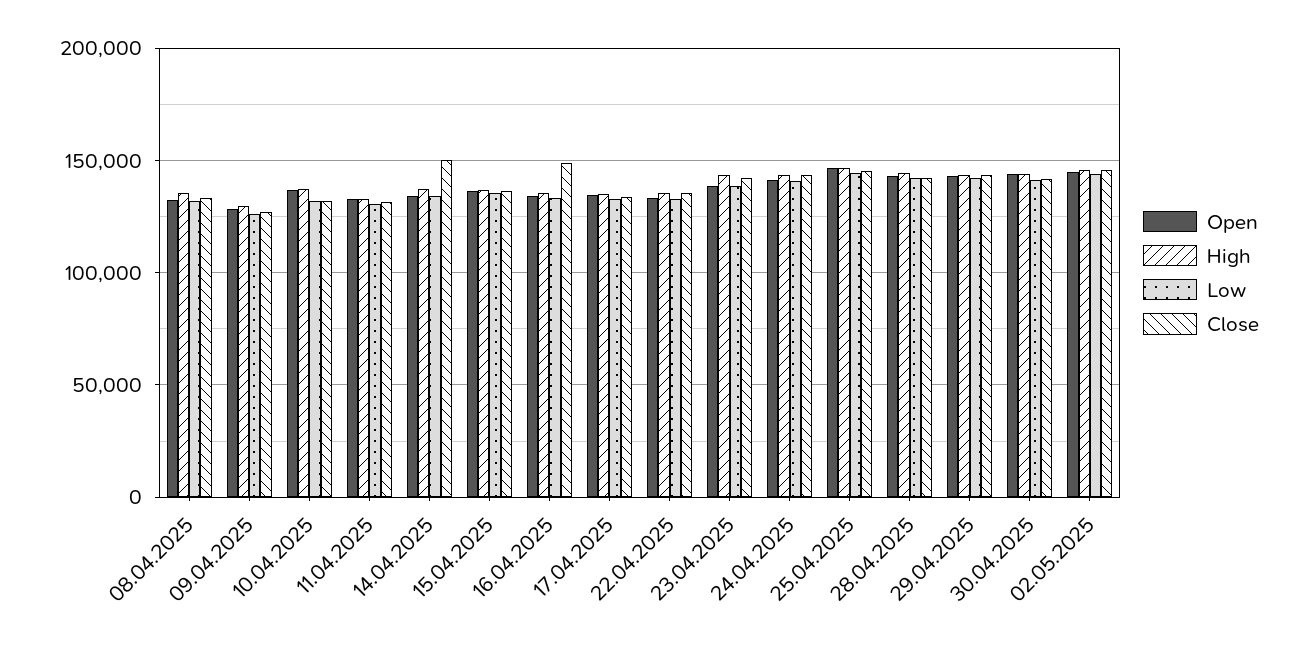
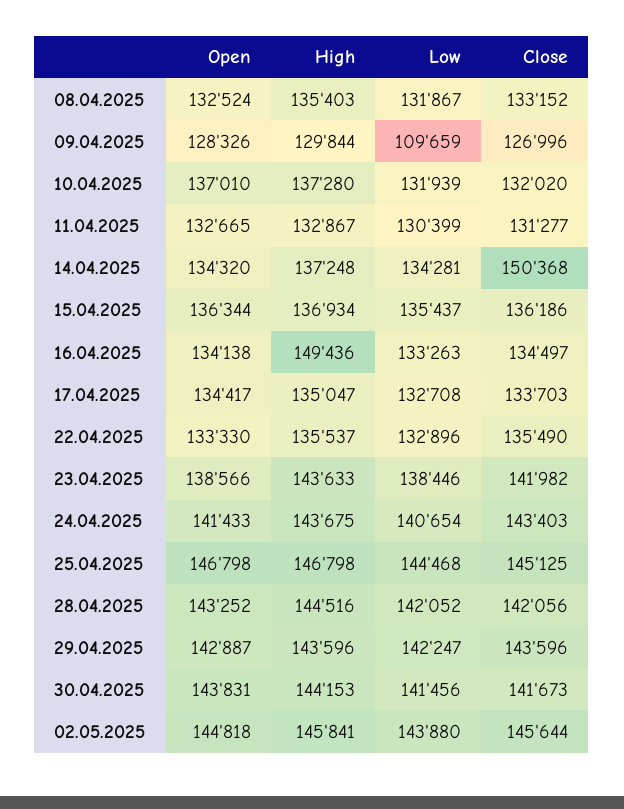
  {
    "Open": {
      "08.04.2025": 132524,
      "09.04.2025": 128326,
      "10.04.2025": 137010,
      "11.04.2025": 132665,
      "14.04.2025": 134320,
      "15.04.2025": 136344,
      "16.04.2025": 134138,
      "17.04.2025": 134417,
      "22.04.2025": 133330,
      "23.04.2025": 138566,
      "24.04.2025": 141433,
      "25.04.2025": 146798,
      "28.04.2025": 143252,
      "29.04.2025": 142887,
      "30.04.2025": 143831,
      "02.05.2025": 144818
    },
    "High": {
      "08.04.2025": 135403,
      "09.04.2025": 129844,
      "10.04.2025": 137280,
      "11.04.2025": 132867,
      "14.04.2025": 137248,
      "15.04.2025": 136934,
-     "16.04.2025": 135000,
+     "16.04.2025": 149436,
      "17.04.2025": 135047,
      "22.04.2025": 135537,
      "23.04.2025": 143633,
      "24.04.2025": 143675,
      "25.04.2025": 146798,
      "28.04.2025": 144516,
      "29.04.2025": 143596,
      "30.04.2025": 144153,
      "02.05.2025": 145841
    },
    "Low": {
      "08.04.2025": 131867,
-     "09.04.2025": 125000,
+     "09.04.2025": 109659,
      "10.04.2025": 131939,
      "11.04.2025": 130399,
      "14.04.2025": 134281,
      "15.04.2025": 135437,
      "16.04.2025": 133263,
      "17.04.2025": 132708,
      "22.04.2025": 132896,
      "23.04.2025": 138446,
      "24.04.2025": 140654,
      "25.04.2025": 144468,
      "28.04.2025": 142052,
      "29.04.2025": 142247,
      "30.04.2025": 141456,
      "02.05.2025": 143880
    },
    "Close": {
      "08.04.2025": 133152,
      "09.04.2025": 126996,
      "10.04.2025": 132020,
      "11.04.2025": 131277,
      "14.04.2025": 150368,
      "15.04.2025": 136186,
-     "16.04.2025": 150000,
+     "16.04.2025": 134497,
      "17.04.2025": 133703,
      "22.04.2025": 135490,
      "23.04.2025": 141982,
      "24.04.2025": 143403,
      "25.04.2025": 145125,
      "28.04.2025": 142056,
      "29.04.2025": 143596,
      "30.04.2025": 141673,
      "02.05.2025": 145644
    }
  }

